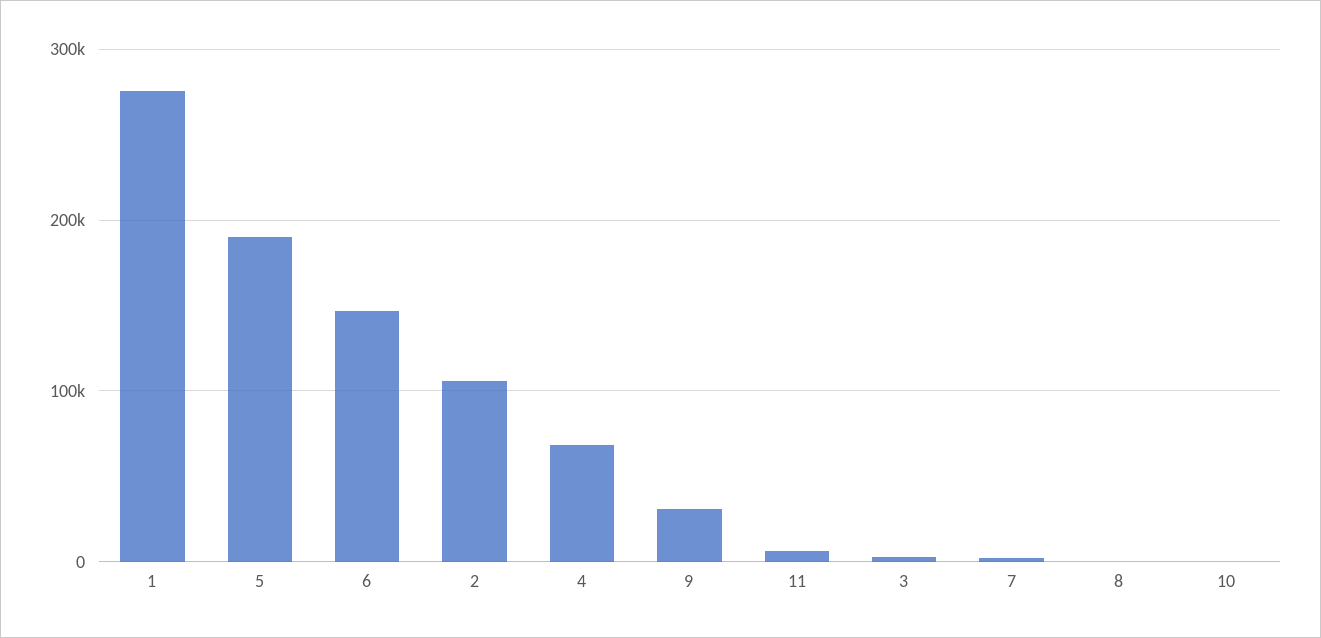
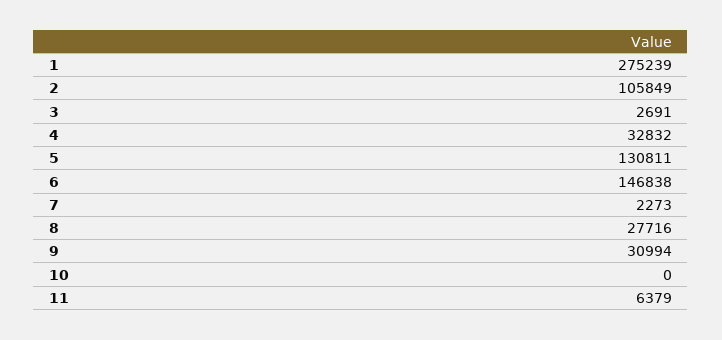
  {
    "1": 275239,
-   "5": 190000,
+   "5": 130811,
    "6": 146838,
    "2": 105849,
-   "4": 70000,
+   "4": 32832,
    "9": 30994,
    "11": 6379,
    "3": 2691,
    "7": 2273,
-   "8": 0,
+   "8": 27716,
    "10": 0
  }

